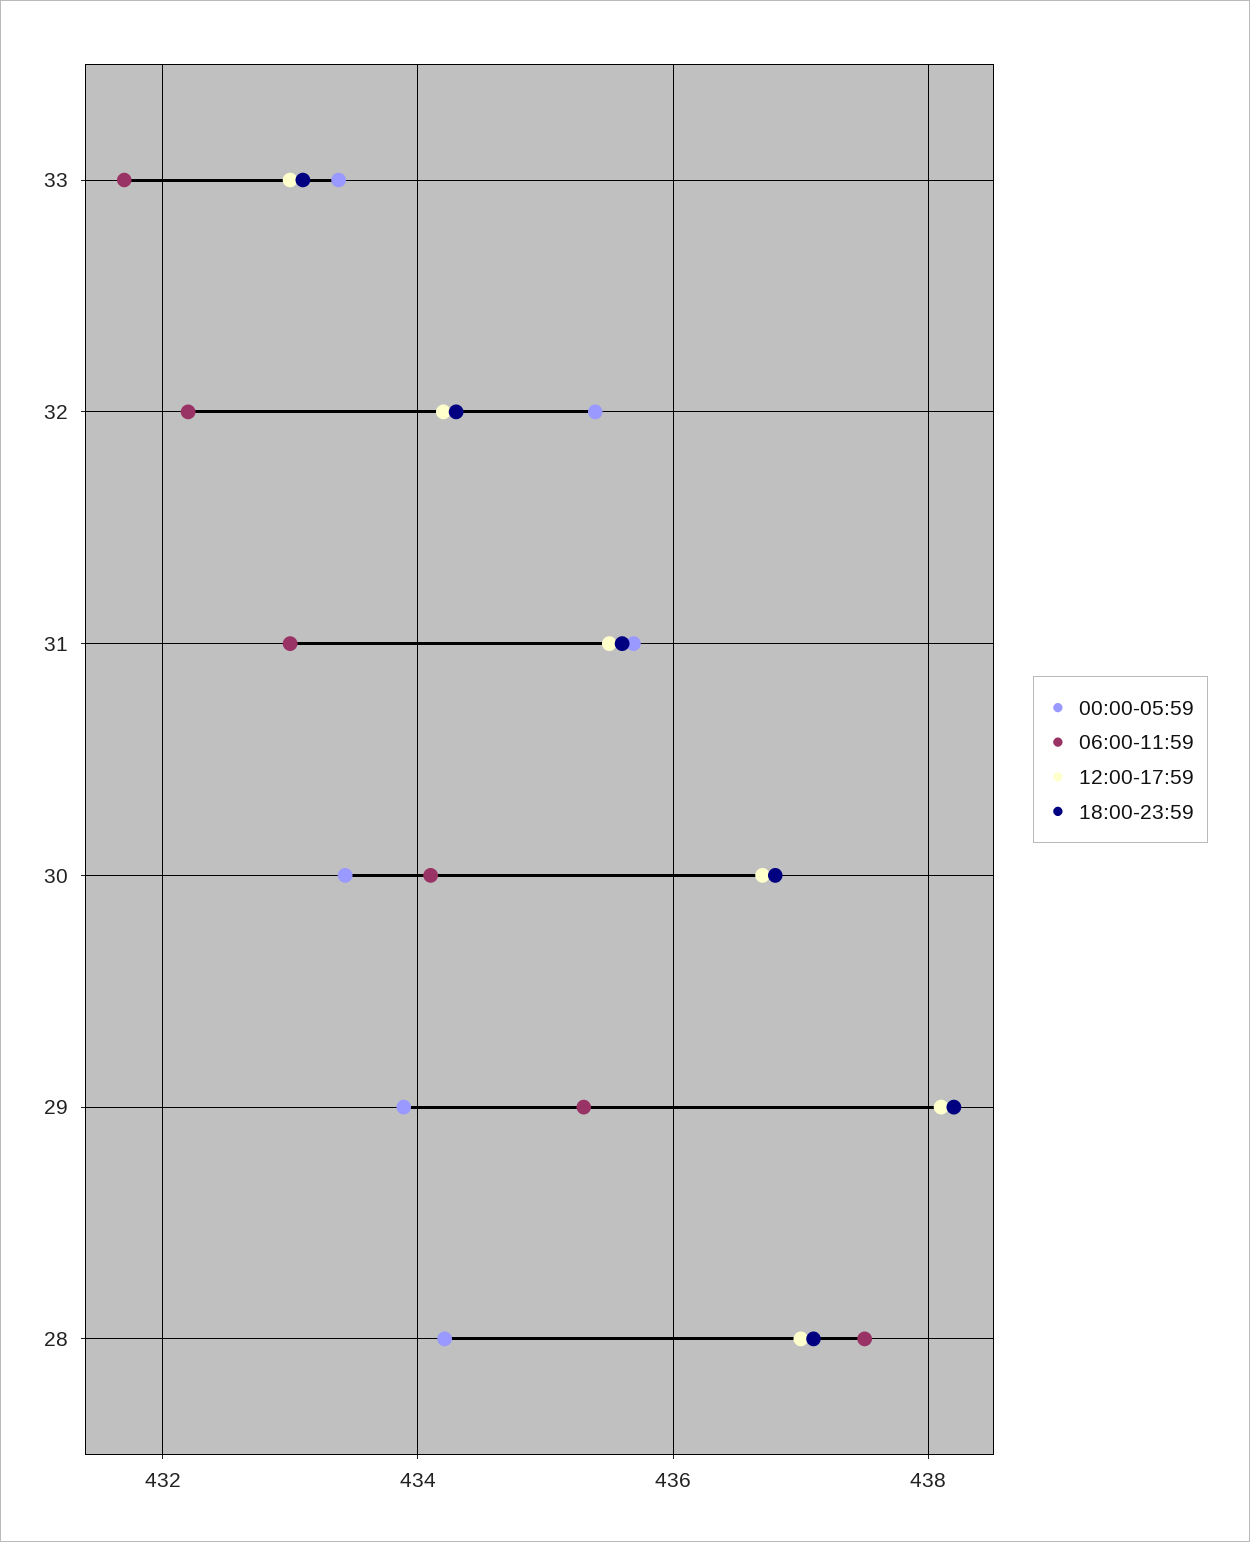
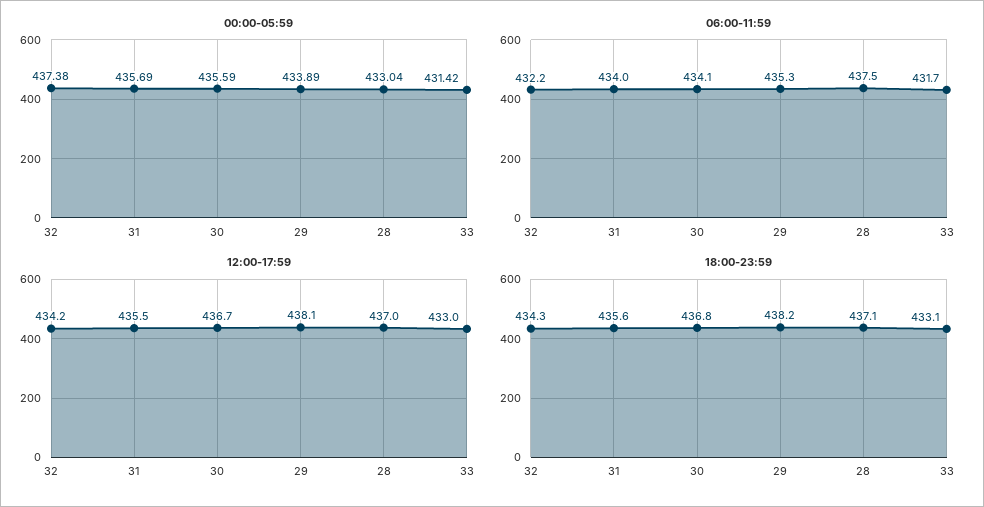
  {
    "00:00-05:59": {
-     "33": 433.4,
+     "33": 431.42,
-     "32": 435.4,
+     "32": 437.38,
      "31": 435.69,
-     "30": 433.4,
+     "30": 435.59,
      "29": 433.89,
-     "28": 434.2
+     "28": 433.04
    },
    "06:00-11:59": {
      "33": 431.7,
      "32": 432.2,
-     "31": 433,
+     "31": 434,
      "30": 434.1,
      "29": 435.3,
      "28": 437.5
    },
    "12:00-17:59": {
      "33": 433,
      "32": 434.2,
      "31": 435.5,
      "30": 436.7,
      "29": 438.1,
      "28": 437
    },
    "18:00-23:59": {
      "33": 433.1,
      "32": 434.3,
      "31": 435.6,
      "30": 436.8,
      "29": 438.2,
      "28": 437.1
    }
  }

